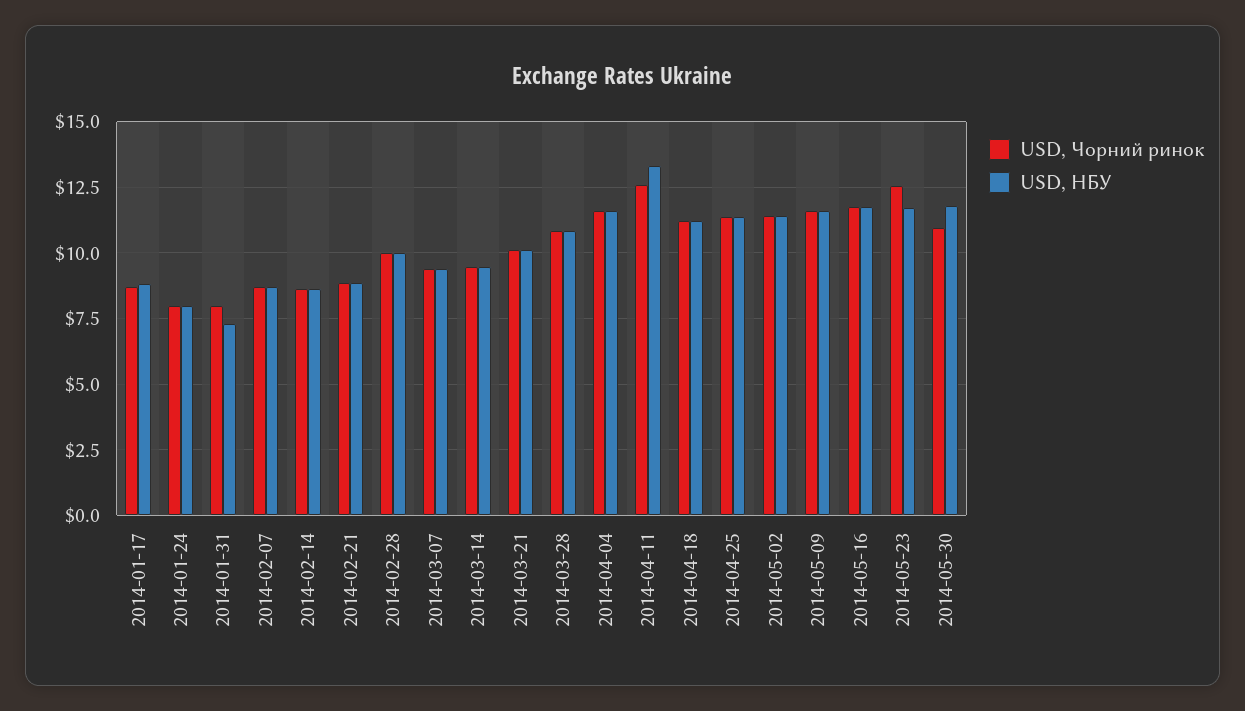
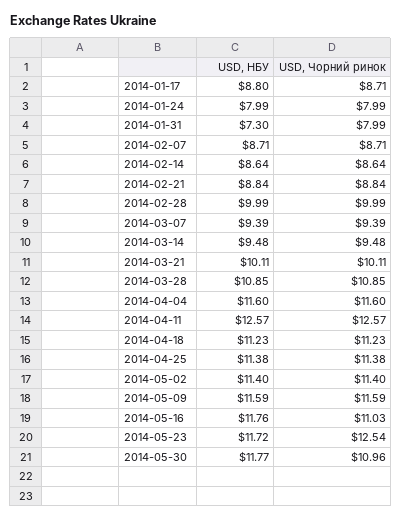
  {
    "USD, Чорний ринок": {
      "2014-01-17": 8.71,
      "2014-01-24": 7.99,
      "2014-01-31": 7.99,
      "2014-02-07": 8.71,
      "2014-02-14": 8.64,
      "2014-02-21": 8.84,
      "2014-02-28": 9.99,
      "2014-03-07": 9.39,
      "2014-03-14": 9.48,
      "2014-03-21": 10.11,
      "2014-03-28": 10.85,
      "2014-04-04": 11.6,
      "2014-04-11": 12.57,
      "2014-04-18": 11.23,
      "2014-04-25": 11.38,
      "2014-05-02": 11.4,
      "2014-05-09": 11.59,
-     "2014-05-16": 11.75,
+     "2014-05-16": 11.03,
      "2014-05-23": 12.54,
      "2014-05-30": 10.96
    },
    "USD, НБУ": {
      "2014-01-17": 8.8,
      "2014-01-24": 7.99,
      "2014-01-31": 7.3,
      "2014-02-07": 8.71,
      "2014-02-14": 8.64,
      "2014-02-21": 8.84,
      "2014-02-28": 9.99,
      "2014-03-07": 9.39,
      "2014-03-14": 9.48,
      "2014-03-21": 10.11,
      "2014-03-28": 10.85,
      "2014-04-04": 11.6,
-     "2014-04-11": 13.25,
+     "2014-04-11": 12.57,
      "2014-04-18": 11.23,
      "2014-04-25": 11.38,
      "2014-05-02": 11.4,
      "2014-05-09": 11.59,
      "2014-05-16": 11.76,
      "2014-05-23": 11.72,
      "2014-05-30": 11.77
    }
  }

